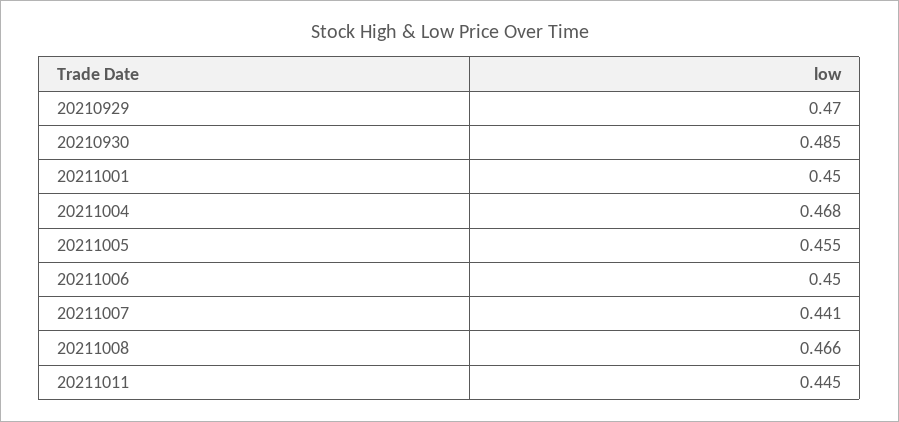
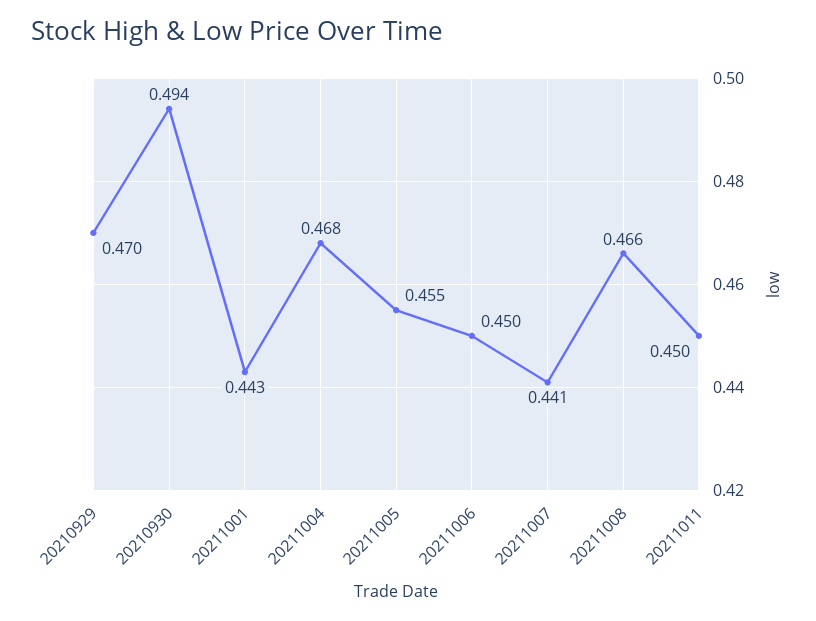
  {
    "20210929": 0.47,
-   "20210930": 0.485,
+   "20210930": 0.494,
-   "20211001": 0.45,
+   "20211001": 0.443,
    "20211004": 0.468,
    "20211005": 0.455,
    "20211006": 0.45,
    "20211007": 0.441,
    "20211008": 0.466,
-   "20211011": 0.445
+   "20211011": 0.45
  }

